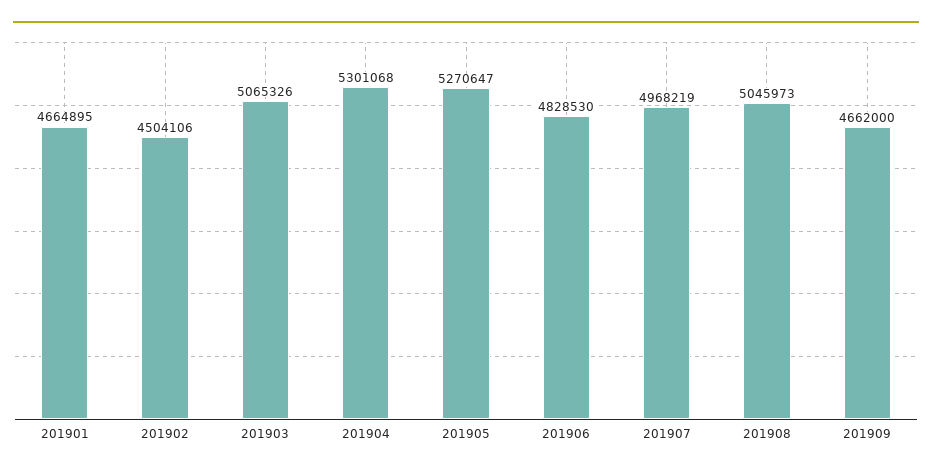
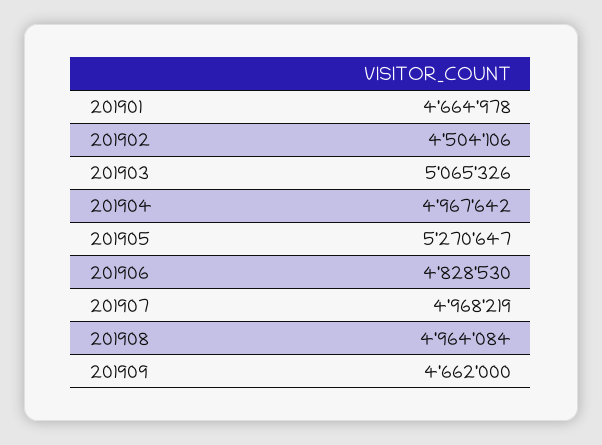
  {
-   "201901": 4664895,
+   "201901": 4664978,
    "201902": 4504106,
    "201903": 5065326,
-   "201904": 5301068,
+   "201904": 4967642,
    "201905": 5270647,
    "201906": 4828530,
    "201907": 4968219,
-   "201908": 5045973,
+   "201908": 4964084,
    "201909": 4662000
  }

